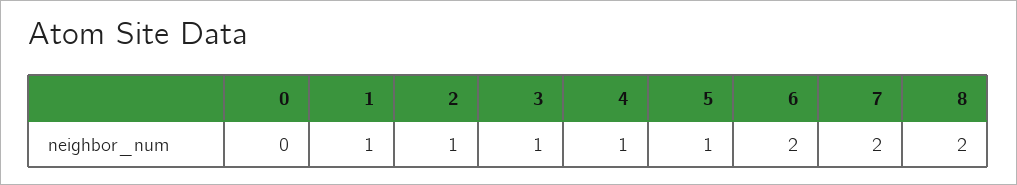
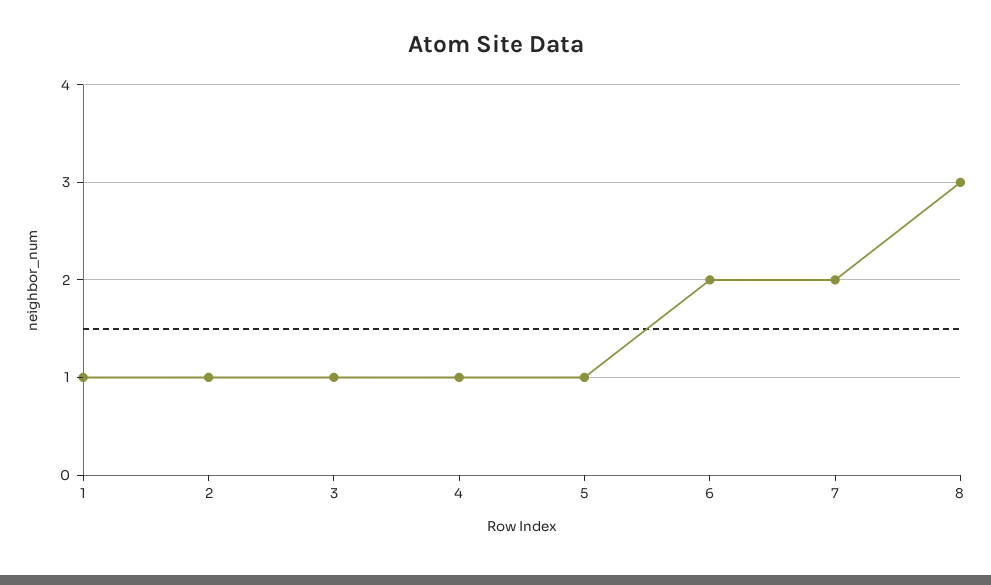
  {
-   "0": 0,
    "1": 1,
    "2": 1,
    "3": 1,
    "4": 1,
    "5": 1,
    "6": 2,
    "7": 2,
-   "8": 2
+   "8": 3
  }

